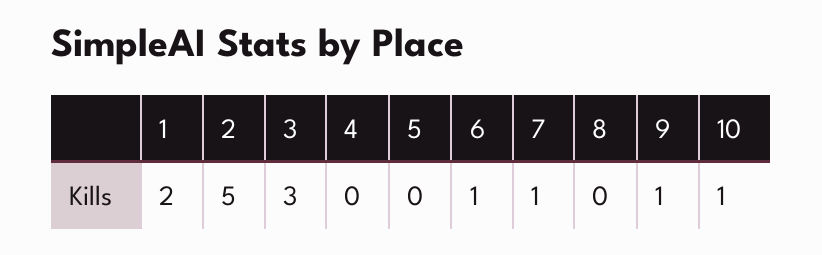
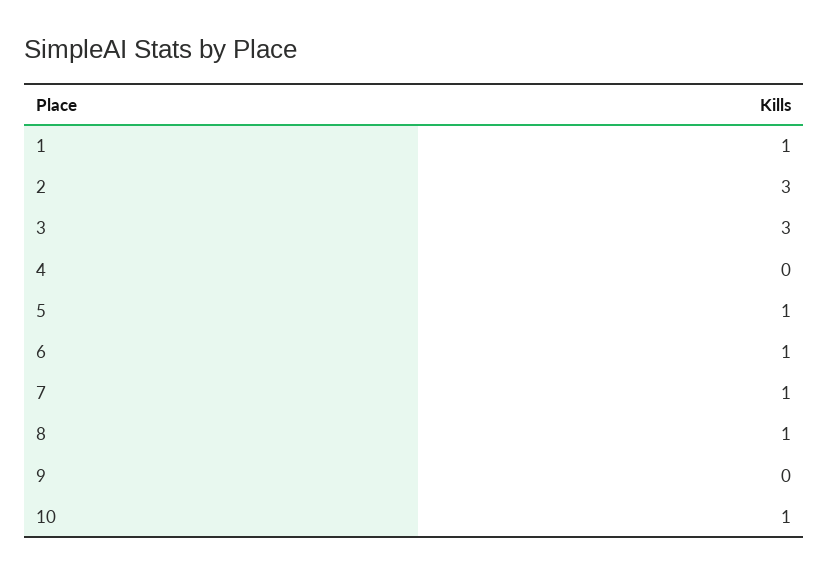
  {
-   "1": 2,
+   "1": 1,
-   "2": 5,
+   "2": 3,
    "3": 3,
    "4": 0,
-   "5": 0,
+   "5": 1,
    "6": 1,
    "7": 1,
-   "8": 0,
+   "8": 1,
-   "9": 1,
+   "9": 0,
    "10": 1
  }

